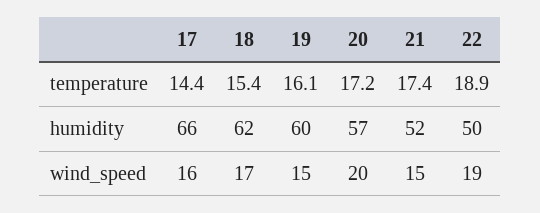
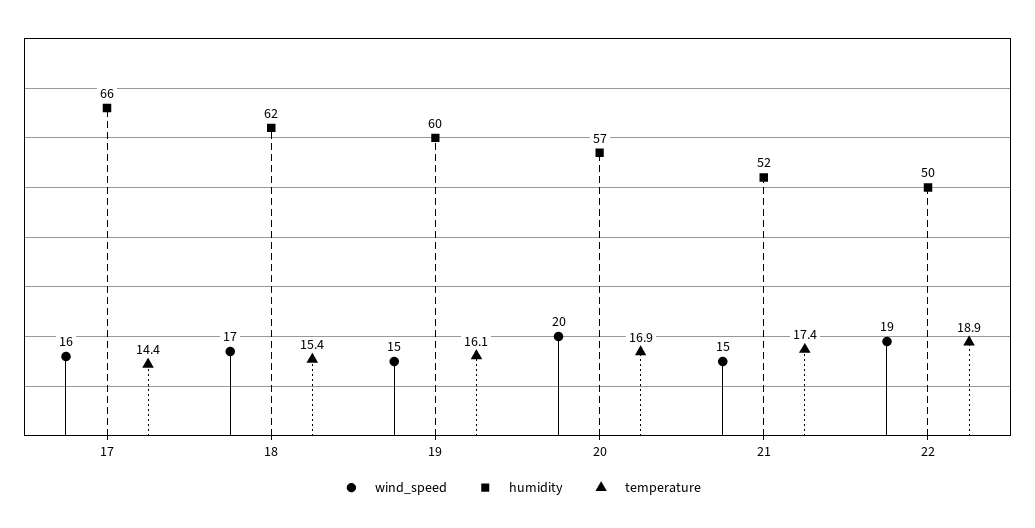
  {
    "temperature": {
      "17": 14.4,
      "18": 15.4,
      "19": 16.1,
-     "20": 17.2,
+     "20": 16.9,
      "21": 17.4,
      "22": 18.9
    },
    "humidity": {
      "17": 66,
      "18": 62,
      "19": 60,
      "20": 57,
      "21": 52,
      "22": 50
    },
    "wind_speed": {
      "17": 16,
      "18": 17,
      "19": 15,
      "20": 20,
      "21": 15,
      "22": 19
    }
  }

